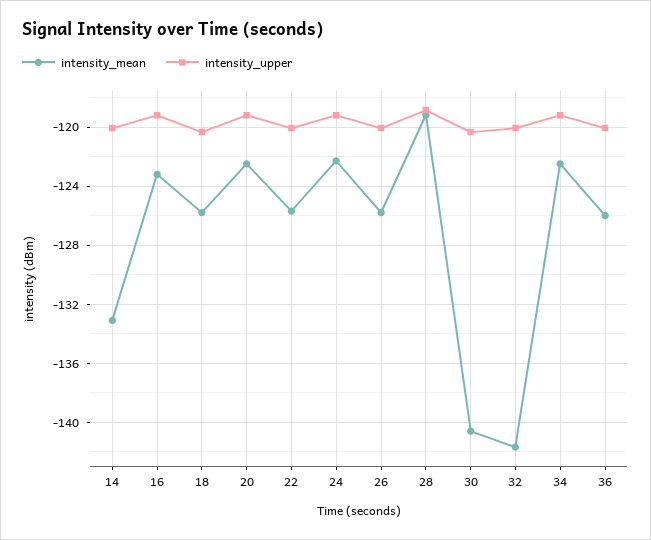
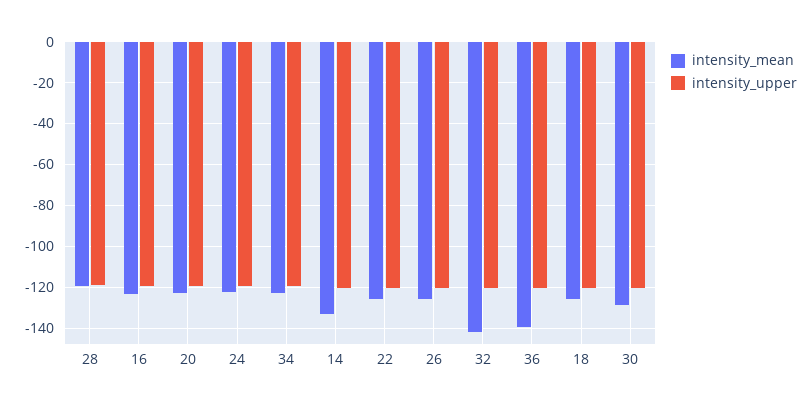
  {
    "intensity_mean": {
      "14": -133,
      "16": -123,
      "18": -126,
      "20": -122.5,
      "22": -125.5,
      "24": -122.5,
      "26": -126,
      "28": -119,
-     "30": -140.5,
+     "30": -130,
      "32": -141.5,
      "34": -122.5,
-     "36": -126
+     "36": -140
    },
    "intensity_upper": {
      "14": -120,
      "16": -119,
      "18": -120.5,
      "20": -119,
      "22": -120,
      "24": -119,
      "26": -120,
      "28": -119,
      "30": -120.5,
      "32": -120,
      "34": -119,
      "36": -120
    }
  }

